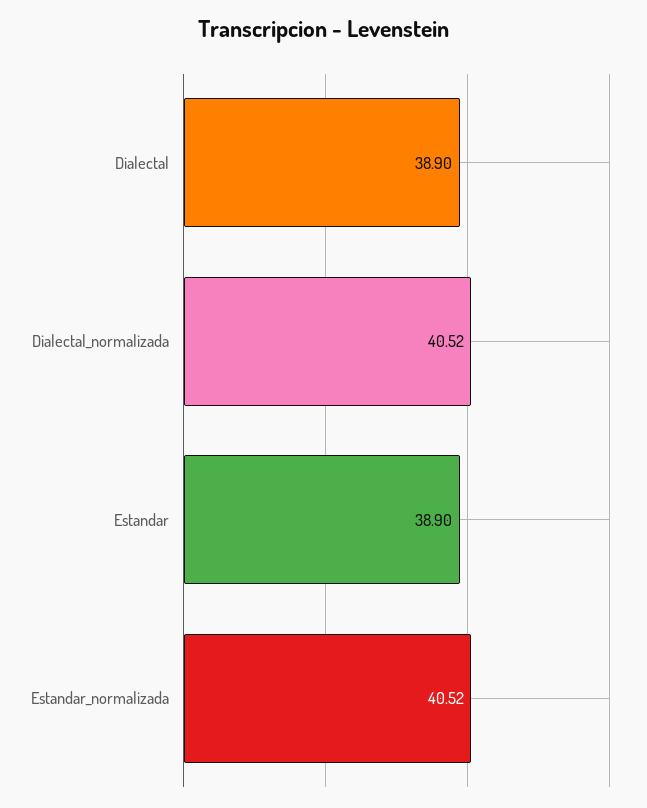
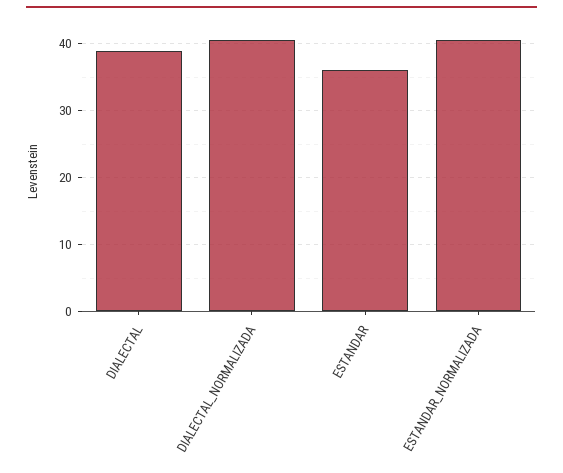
  {
    "Dialectal": 38.9,
    "Dialectal_normalizada": 40.52,
-   "Estandar": 38.9,
+   "Estandar": 36,
    "Estandar_normalizada": 40.52
  }

